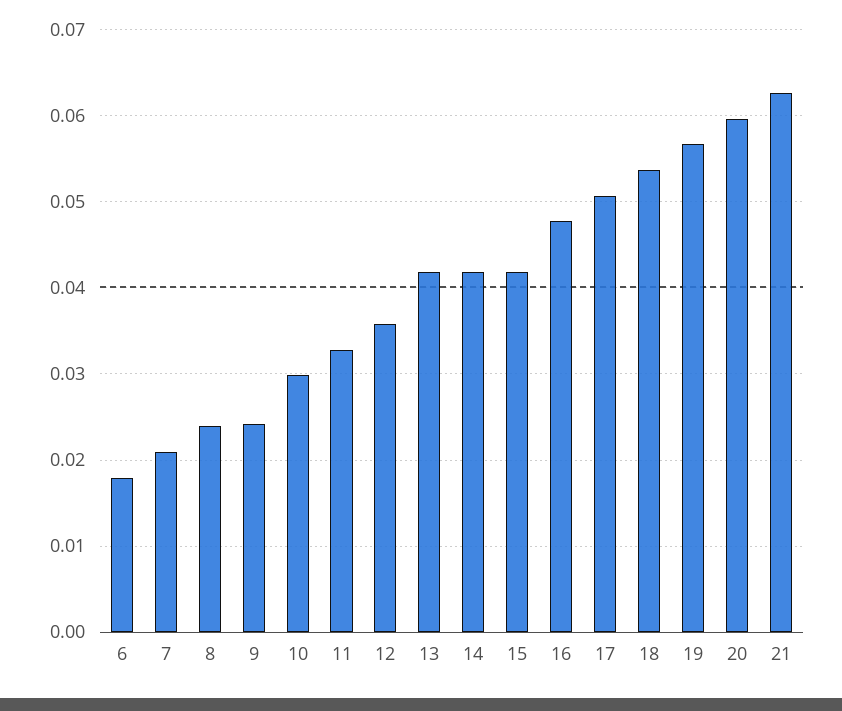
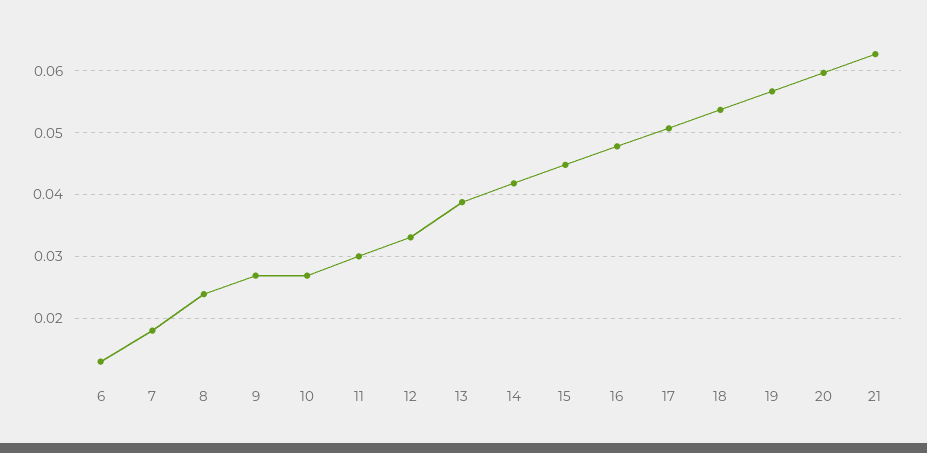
  {
-   "6": 0.018,
+   "6": 0.013,
-   "7": 0.021,
+   "7": 0.018,
    "8": 0.024,
-   "9": 0.024,
+   "9": 0.027,
-   "10": 0.03,
+   "10": 0.027,
-   "11": 0.033,
+   "11": 0.03,
-   "12": 0.036,
+   "12": 0.033,
-   "13": 0.042,
+   "13": 0.039,
    "14": 0.042,
-   "15": 0.042,
+   "15": 0.045,
    "16": 0.048,
    "17": 0.051,
    "18": 0.054,
    "19": 0.057,
    "20": 0.06,
    "21": 0.063
  }

